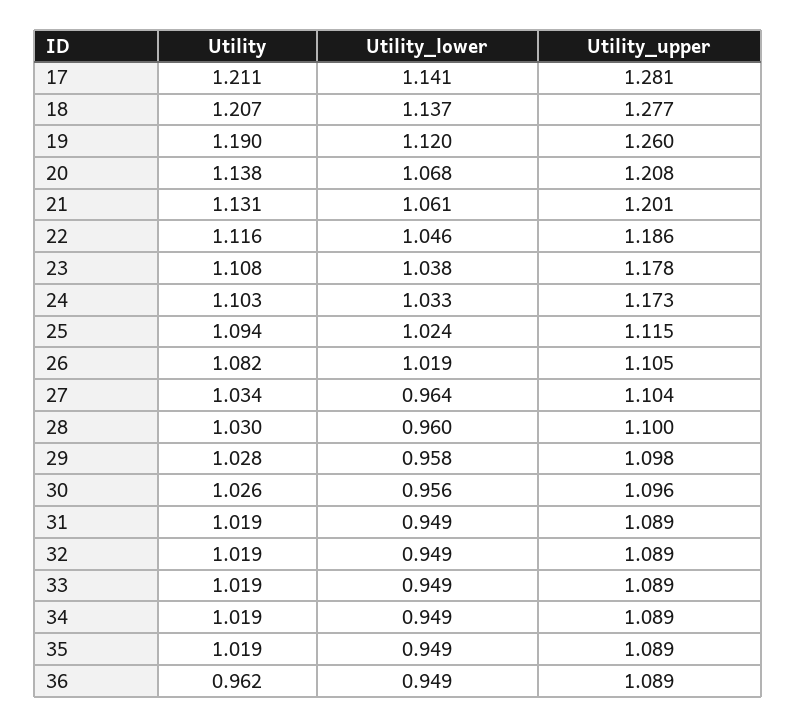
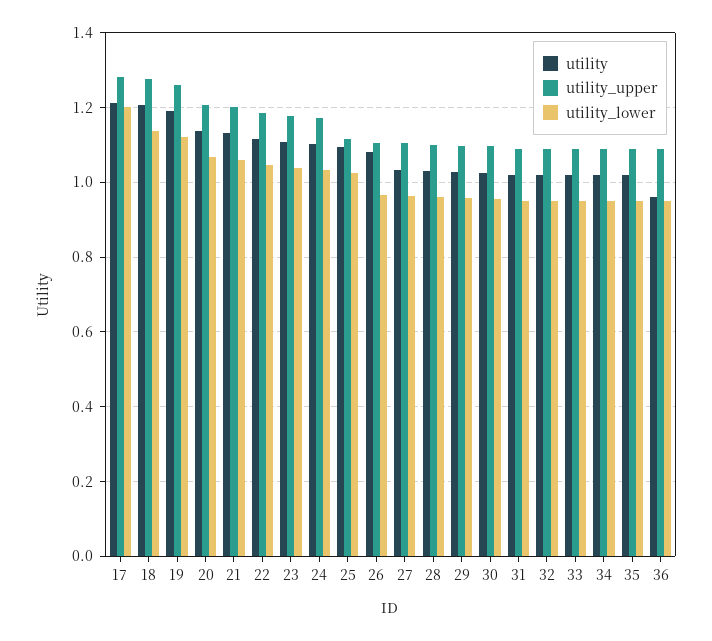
  {
    "Utility": {
      "17": 1.211,
      "18": 1.207,
      "19": 1.19,
      "20": 1.138,
      "21": 1.131,
      "22": 1.116,
      "23": 1.108,
      "24": 1.103,
      "25": 1.094,
      "26": 1.082,
      "27": 1.034,
      "28": 1.03,
      "29": 1.028,
      "30": 1.026,
      "31": 1.019,
      "32": 1.019,
      "33": 1.019,
      "34": 1.019,
      "35": 1.019,
      "36": 0.962
    },
    "Utility_lower": {
-     "17": 1.141,
+     "17": 1.2,
      "18": 1.137,
      "19": 1.12,
      "20": 1.068,
      "21": 1.061,
      "22": 1.046,
      "23": 1.038,
      "24": 1.033,
      "25": 1.024,
-     "26": 1.019,
+     "26": 0.96,
      "27": 0.964,
      "28": 0.96,
      "29": 0.958,
      "30": 0.956,
      "31": 0.949,
      "32": 0.949,
      "33": 0.949,
      "34": 0.949,
      "35": 0.949,
      "36": 0.949
    },
    "Utility_upper": {
      "17": 1.281,
      "18": 1.277,
      "19": 1.26,
      "20": 1.208,
      "21": 1.201,
      "22": 1.186,
      "23": 1.178,
      "24": 1.173,
      "25": 1.115,
      "26": 1.105,
      "27": 1.104,
      "28": 1.1,
      "29": 1.098,
      "30": 1.096,
      "31": 1.089,
      "32": 1.089,
      "33": 1.089,
      "34": 1.089,
      "35": 1.089,
      "36": 1.089
    }
  }

